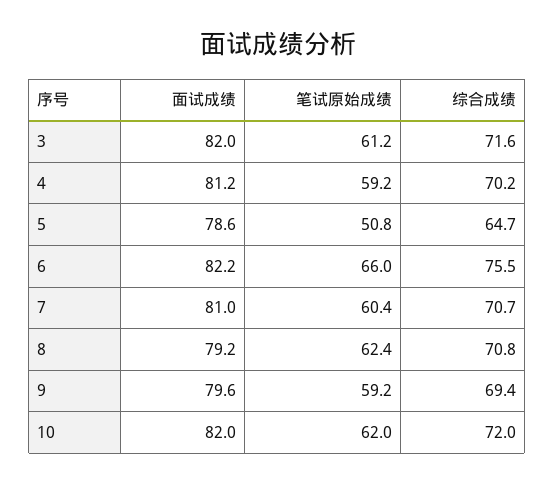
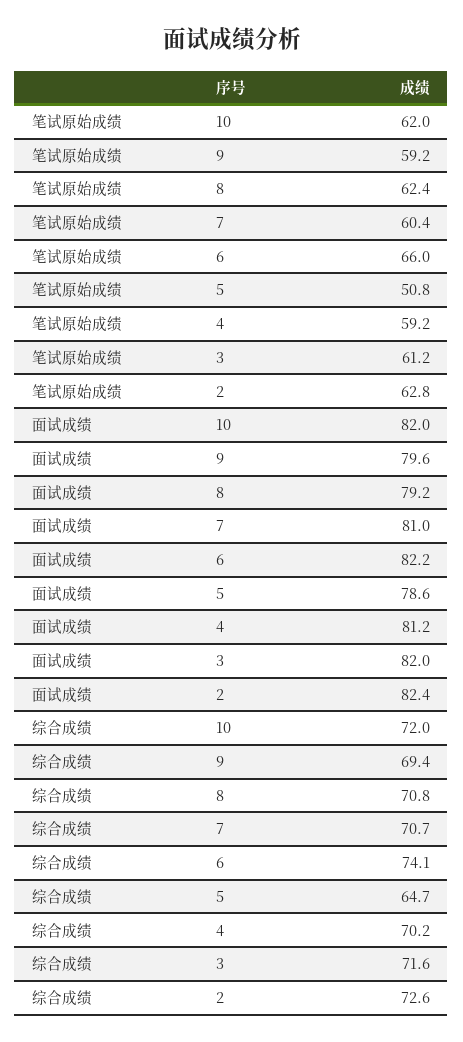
  {
    "面试成绩": {
      "3": 82,
      "4": 81.2,
      "5": 78.6,
      "6": 82.2,
      "7": 81,
      "8": 79.2,
      "9": 79.6,
-     "10": 82
+     "10": 82,
+     "2": 82.4
    },
    "笔试原始成绩": {
      "3": 61.2,
      "4": 59.2,
      "5": 50.8,
      "6": 66,
      "7": 60.4,
      "8": 62.4,
      "9": 59.2,
-     "10": 62
+     "10": 62,
+     "2": 62.8
    },
    "综合成绩": {
      "3": 71.6,
      "4": 70.2,
      "5": 64.7,
-     "6": 75.5,
+     "6": 74.1,
      "7": 70.7,
      "8": 70.8,
      "9": 69.4,
-     "10": 72
+     "10": 72,
+     "2": 72.6
    }
  }

